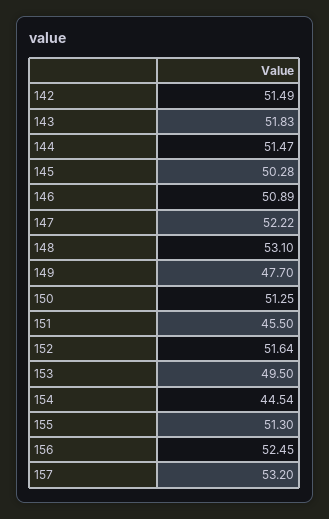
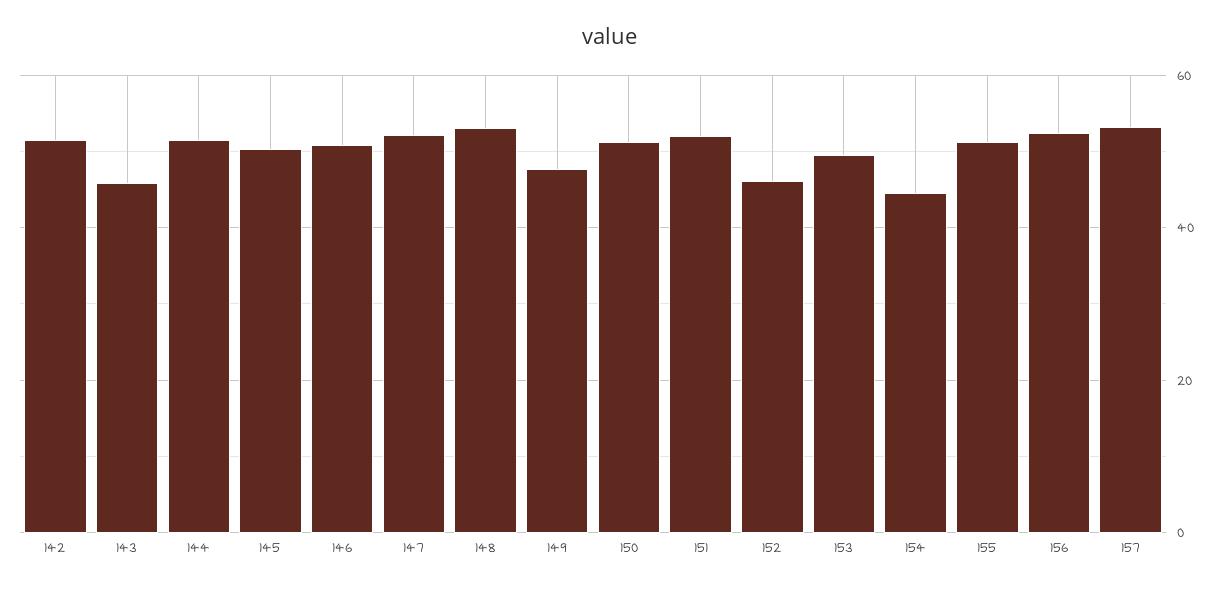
  {
    "142": 51.49,
-   "143": 51.83,
+   "143": 46,
    "144": 51.47,
    "145": 50.28,
    "146": 50.89,
    "147": 52.22,
    "148": 53.1,
    "149": 47.7,
    "150": 51.25,
-   "151": 45.5,
+   "151": 52,
-   "152": 51.64,
+   "152": 46,
    "153": 49.5,
    "154": 44.54,
    "155": 51.3,
    "156": 52.45,
    "157": 53.2
  }

